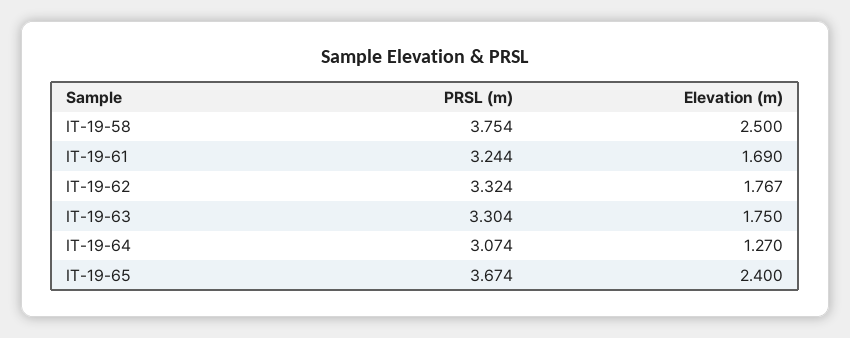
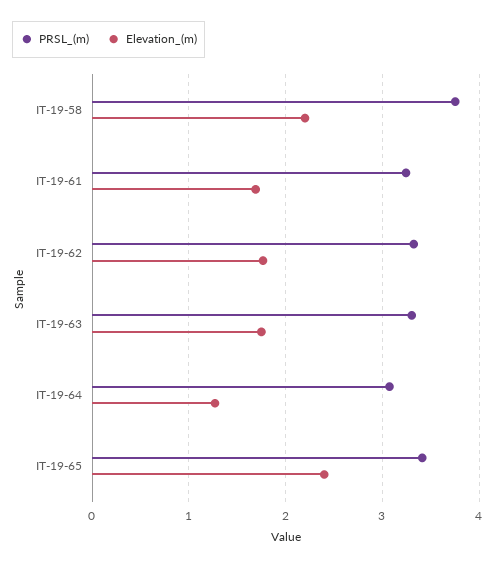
  {
    "PRSL (m)": {
      "IT-19-58": 3.754,
      "IT-19-61": 3.244,
      "IT-19-62": 3.324,
      "IT-19-63": 3.304,
      "IT-19-64": 3.074,
-     "IT-19-65": 3.674
+     "IT-19-65": 3.4
    },
    "Elevation (m)": {
-     "IT-19-58": 2.5,
+     "IT-19-58": 2.2,
      "IT-19-61": 1.69,
      "IT-19-62": 1.767,
      "IT-19-63": 1.75,
      "IT-19-64": 1.27,
      "IT-19-65": 2.4
    }
  }

